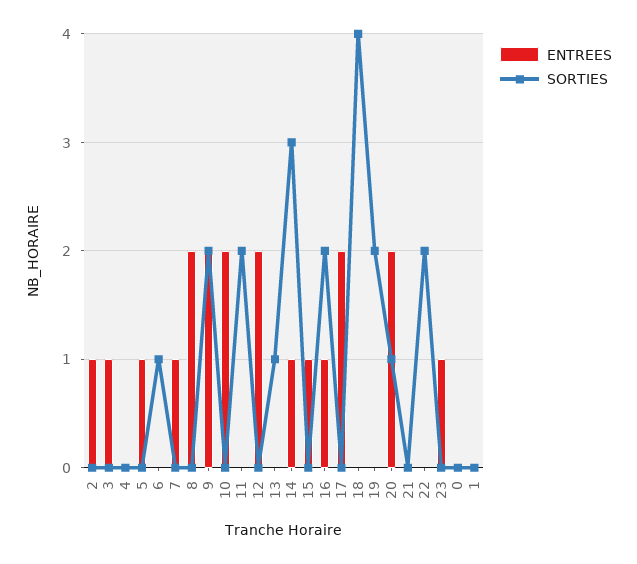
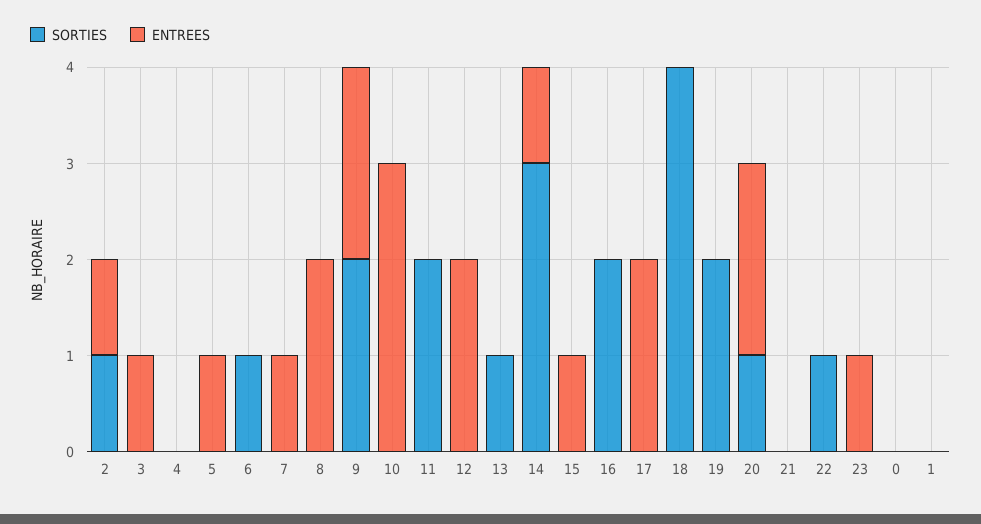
  {
    "ENTREES": {
      "2": 1,
      "3": 1,
      "4": 0,
      "5": 1,
      "6": 0,
      "7": 1,
      "8": 2,
      "9": 2,
-     "10": 2,
+     "10": 3,
      "11": 0,
      "12": 2,
      "13": 0,
      "14": 1,
      "15": 1,
-     "16": 1,
+     "16": 0,
      "17": 2,
      "18": 0,
      "19": 0,
      "20": 2,
      "21": 0,
      "22": 0,
      "23": 1,
      "0": 0,
      "1": 0
    },
    "SORTIES": {
-     "2": 0,
+     "2": 1,
      "3": 0,
      "4": 0,
      "5": 0,
      "6": 1,
      "7": 0,
      "8": 0,
      "9": 2,
      "10": 0,
      "11": 2,
      "12": 0,
      "13": 1,
      "14": 3,
      "15": 0,
      "16": 2,
      "17": 0,
      "18": 4,
      "19": 2,
      "20": 1,
      "21": 0,
-     "22": 2,
+     "22": 1,
      "23": 0,
      "0": 0,
      "1": 0
    }
  }

